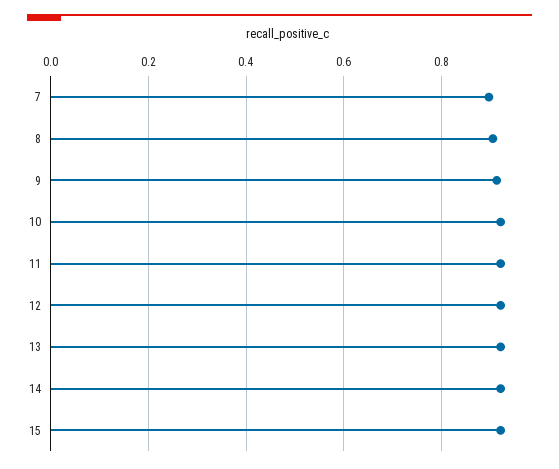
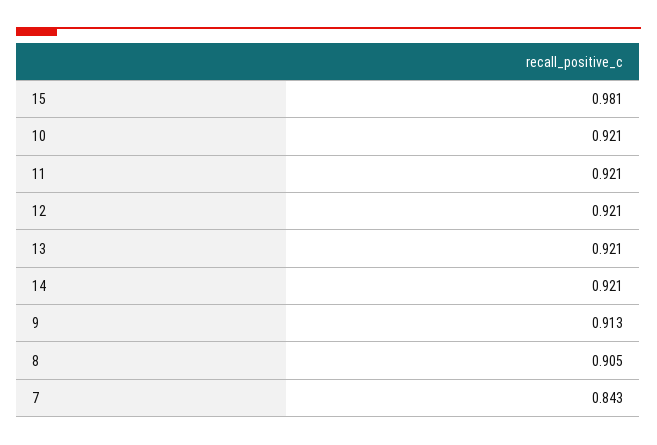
  {
-   "7": 0.9,
+   "7": 0.843,
    "8": 0.905,
    "9": 0.913,
    "10": 0.921,
    "11": 0.921,
    "12": 0.921,
    "13": 0.921,
    "14": 0.921,
-   "15": 0.92
+   "15": 0.981
  }

